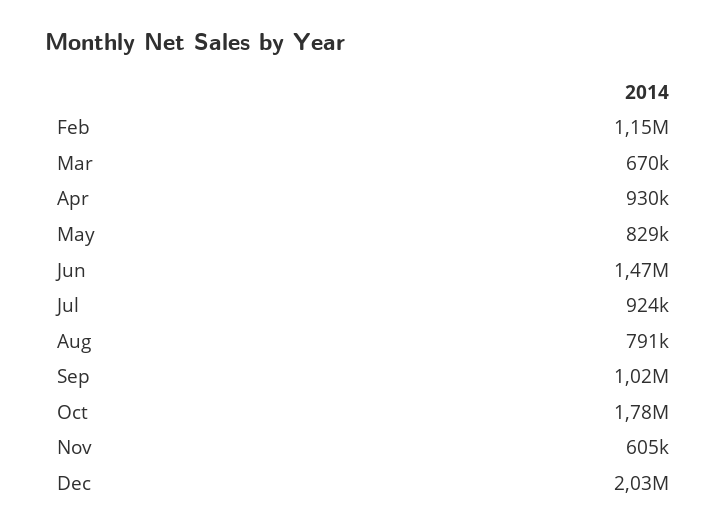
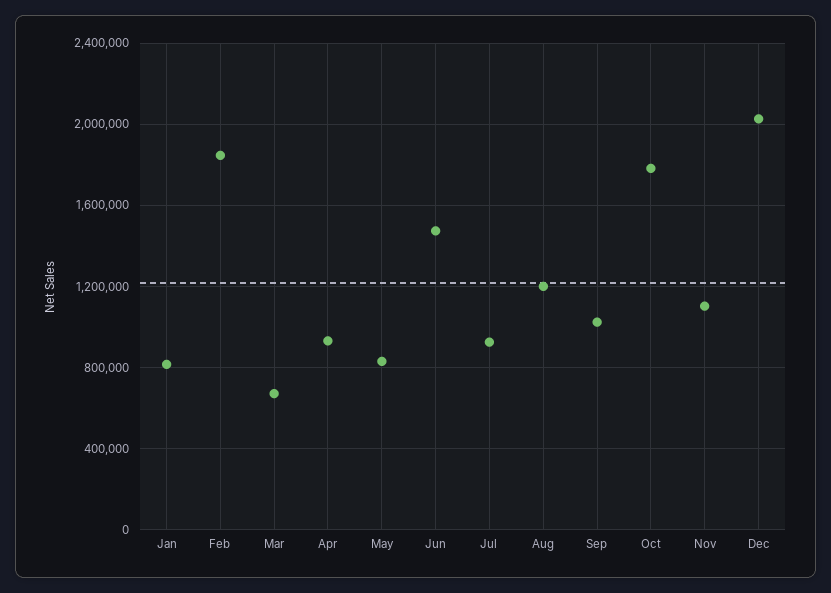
  {
-   "Feb": 1150000,
+   "Feb": 1850000,
    "Mar": 670000,
    "Apr": 930000,
    "May": 829000,
    "Jun": 1470000,
    "Jul": 924000,
-   "Aug": 791000,
+   "Aug": 1200000,
    "Sep": 1020000,
    "Oct": 1780000,
-   "Nov": 605000,
+   "Nov": 1100000,
-   "Dec": 2030000
+   "Dec": 2030000,
+   "Jan": 800000
  }

